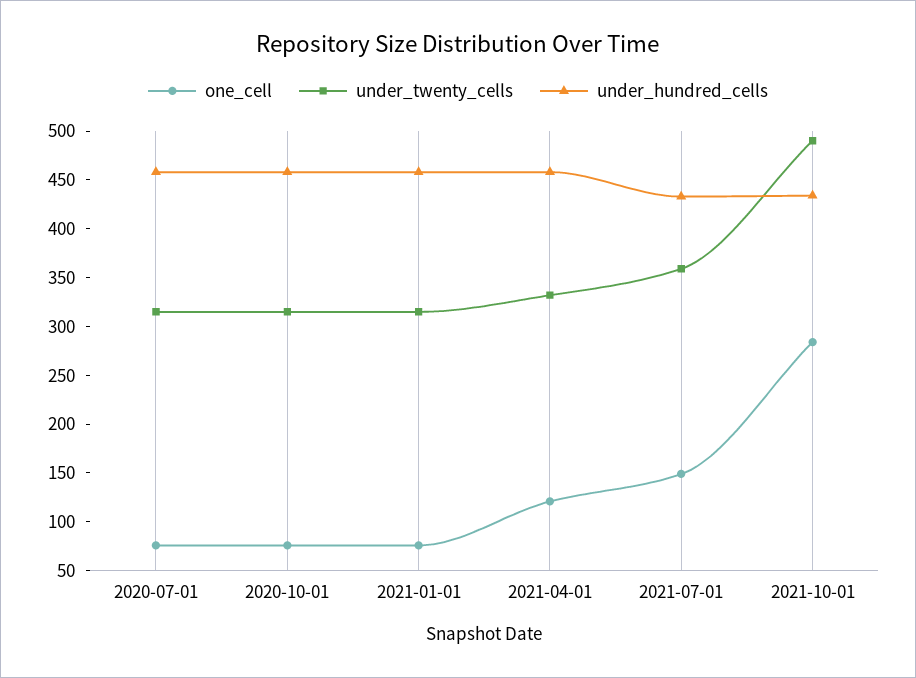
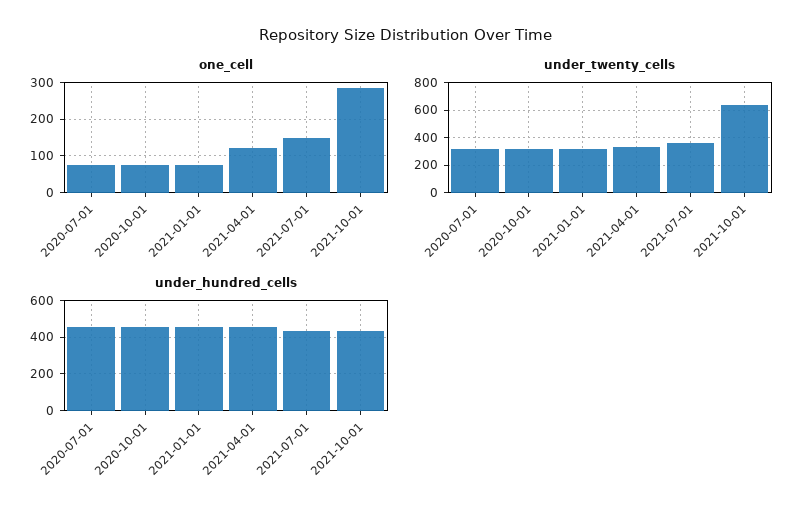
  {
    "one_cell": {
      "2020-07-01": 80,
      "2020-10-01": 80,
      "2021-01-01": 80,
      "2021-04-01": 120,
      "2021-07-01": 150,
      "2021-10-01": 280
    },
    "under_twenty_cells": {
      "2020-07-01": 320,
      "2020-10-01": 320,
      "2021-01-01": 320,
      "2021-04-01": 330,
      "2021-07-01": 360,
-     "2021-10-01": 490
+     "2021-10-01": 650
    },
    "under_hundred_cells": {
      "2020-07-01": 460,
      "2020-10-01": 460,
      "2021-01-01": 460,
      "2021-04-01": 460,
      "2021-07-01": 430,
      "2021-10-01": 430
    }
  }

